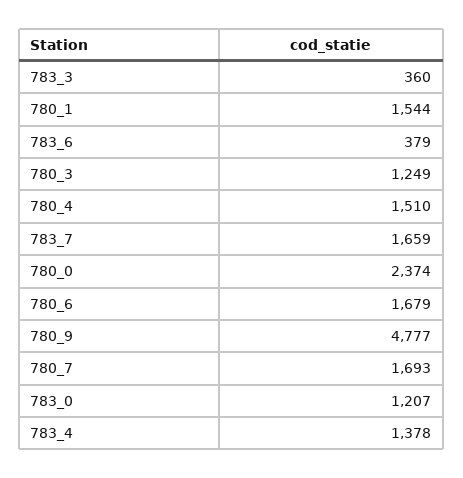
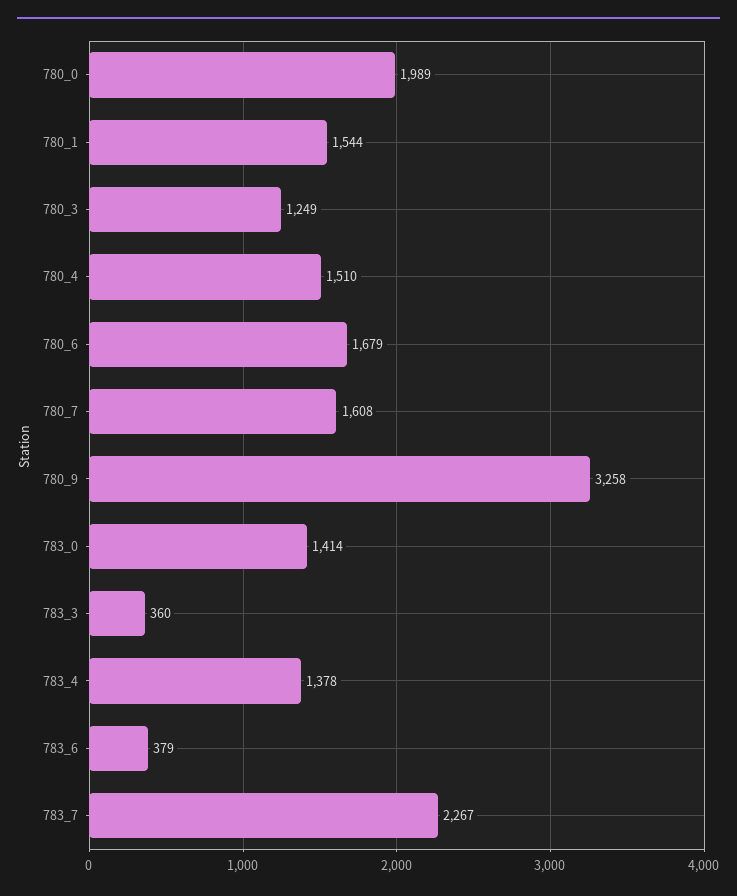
  {
    "783_3": 360,
    "780_1": 1544,
    "783_6": 379,
    "780_3": 1249,
    "780_4": 1510,
-   "783_7": 1659,
+   "783_7": 2267,
-   "780_0": 2374,
+   "780_0": 1989,
    "780_6": 1679,
-   "780_9": 4777,
+   "780_9": 3258,
-   "780_7": 1693,
+   "780_7": 1608,
-   "783_0": 1207,
+   "783_0": 1414,
    "783_4": 1378
  }

